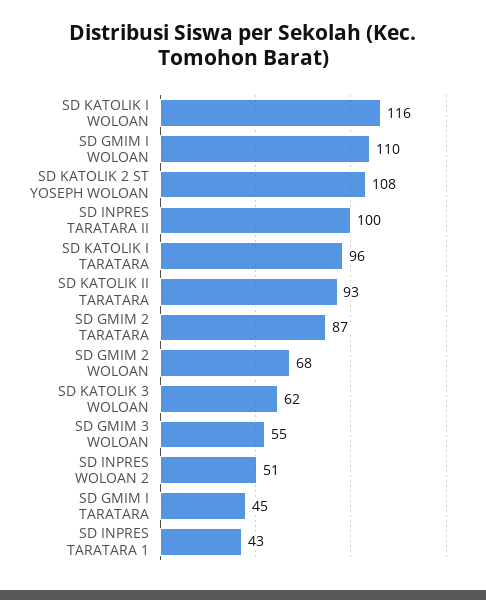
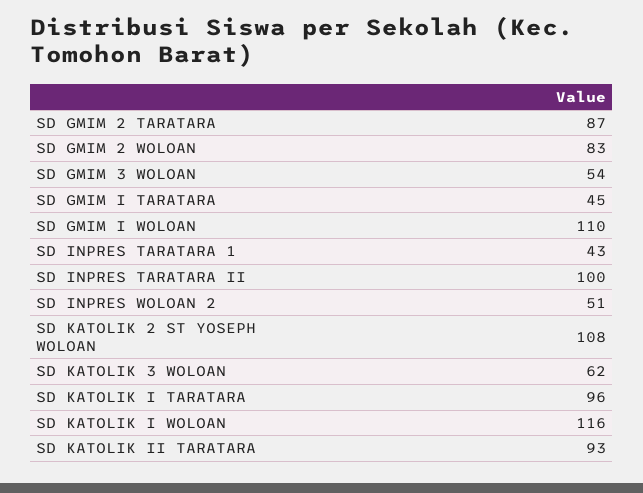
  {
    "SD KATOLIK I WOLOAN": 116,
    "SD GMIM I WOLOAN": 110,
    "SD KATOLIK 2 ST YOSEPH WOLOAN": 108,
    "SD INPRES TARATARA II": 100,
    "SD KATOLIK I TARATARA": 96,
    "SD KATOLIK II TARATARA": 93,
    "SD GMIM 2 TARATARA": 87,
-   "SD GMIM 2 WOLOAN": 68,
+   "SD GMIM 2 WOLOAN": 83,
    "SD KATOLIK 3 WOLOAN": 62,
-   "SD GMIM 3 WOLOAN": 55,
+   "SD GMIM 3 WOLOAN": 54,
    "SD INPRES WOLOAN 2": 51,
    "SD GMIM I TARATARA": 45,
    "SD INPRES TARATARA 1": 43
  }

